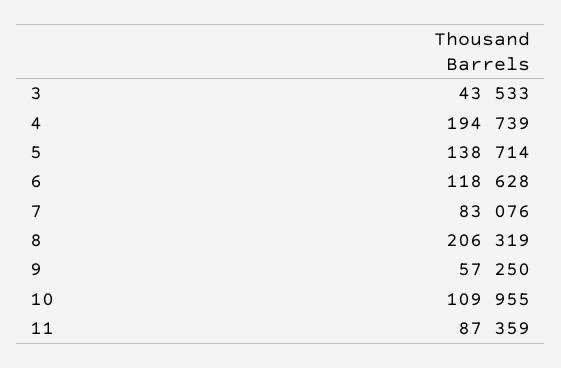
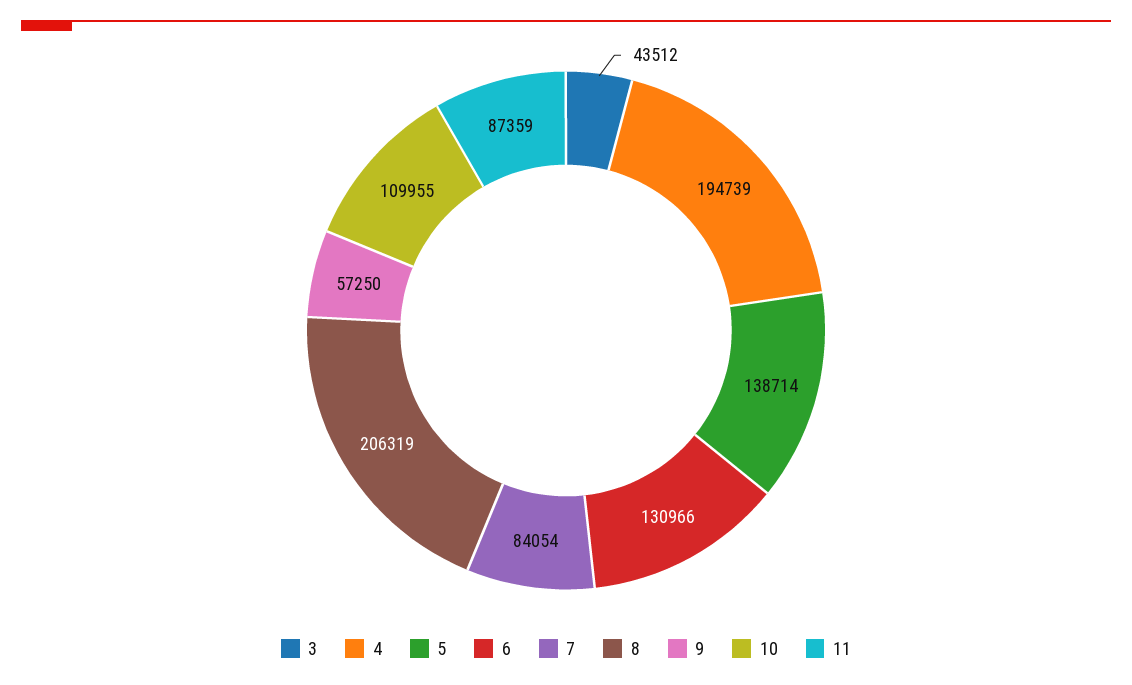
  {
-   "3": 43533,
+   "3": 43512,
    "4": 194739,
    "5": 138714,
-   "6": 118628,
+   "6": 130966,
-   "7": 83076,
+   "7": 84054,
    "8": 206319,
    "9": 57250,
    "10": 109955,
    "11": 87359
  }

